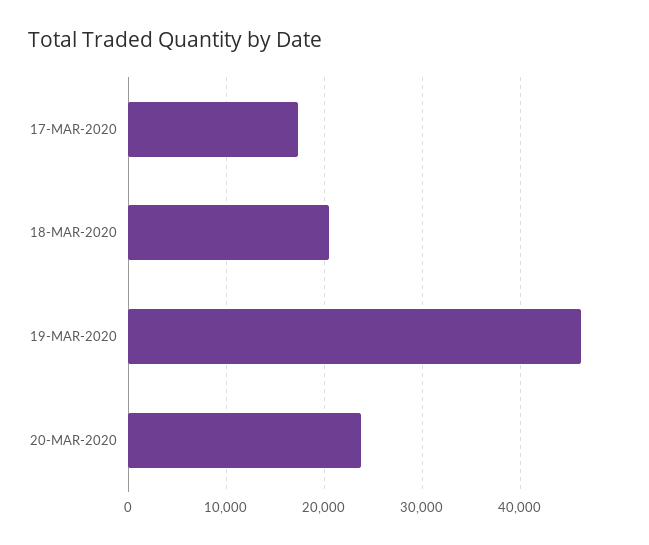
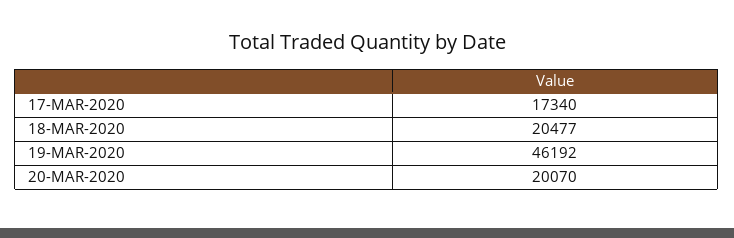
  {
    "17-MAR-2020": 17340,
    "18-MAR-2020": 20477,
    "19-MAR-2020": 46192,
-   "20-MAR-2020": 24000
+   "20-MAR-2020": 20070
  }

